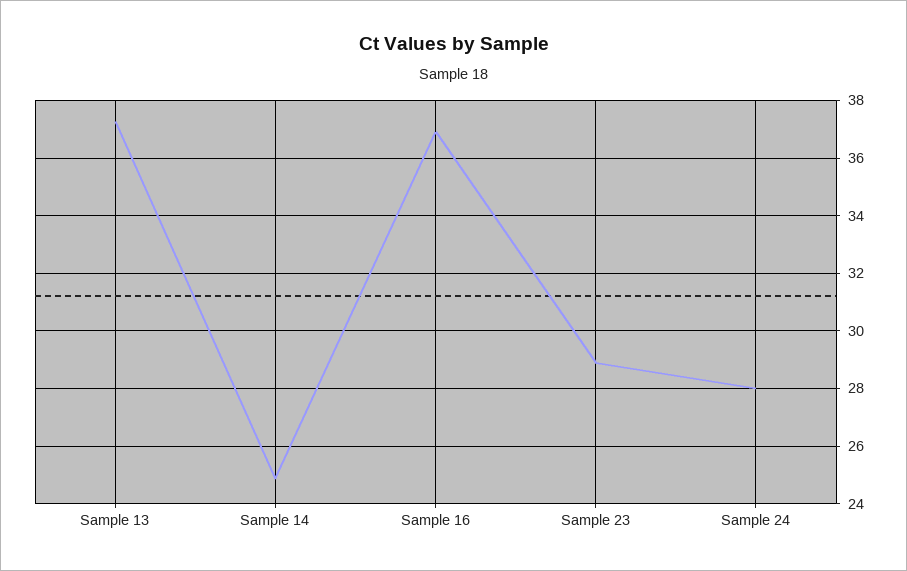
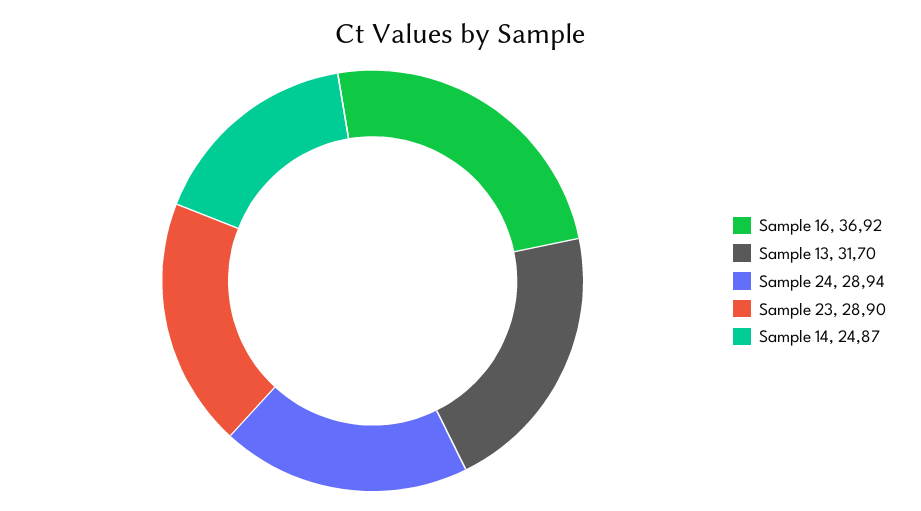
  {
-   "Sample 13": 37.25,
+   "Sample 13": 31.7,
    "Sample 14": 24.87,
    "Sample 16": 36.92,
    "Sample 23": 28.9,
-   "Sample 24": 28
+   "Sample 24": 28.94
  }

